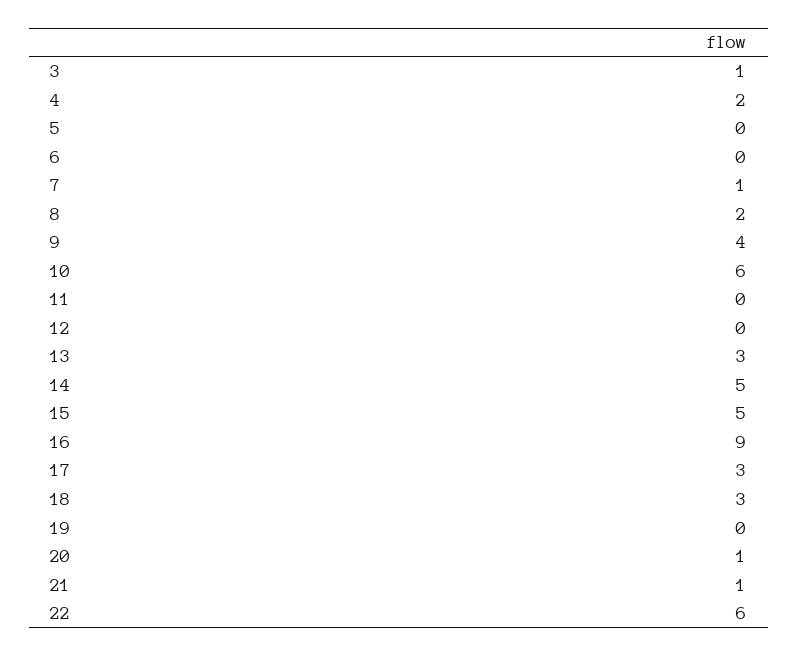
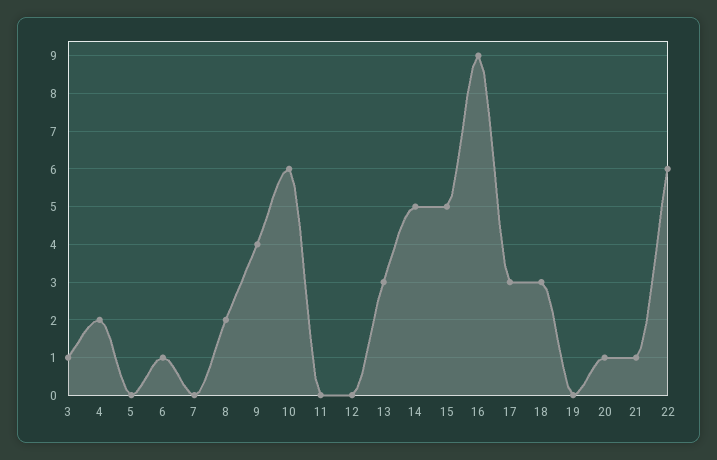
  {
    "3": 1,
    "4": 2,
    "5": 0,
-   "6": 0,
+   "6": 1,
-   "7": 1,
+   "7": 0,
    "8": 2,
    "9": 4,
    "10": 6,
    "11": 0,
    "12": 0,
    "13": 3,
    "14": 5,
    "15": 5,
    "16": 9,
    "17": 3,
    "18": 3,
    "19": 0,
    "20": 1,
    "21": 1,
    "22": 6
  }

